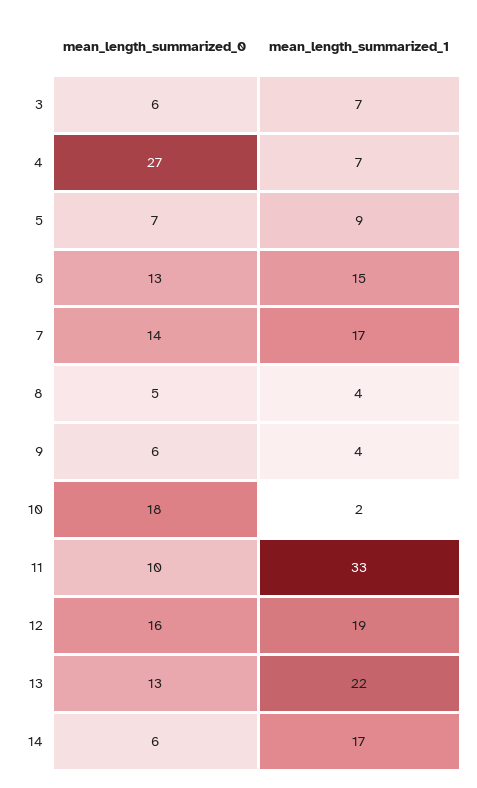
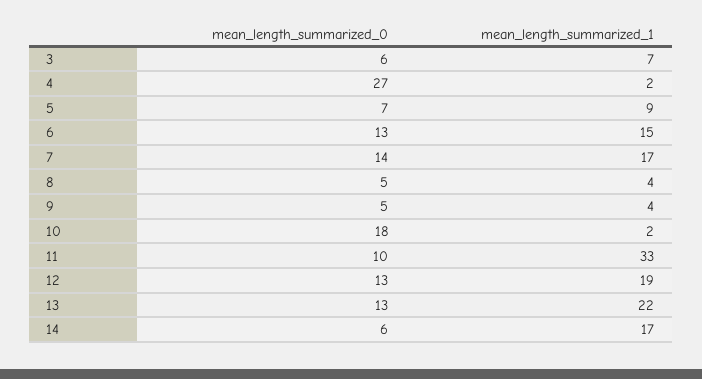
  {
    "mean_length_summarized_0": {
      "3": 6,
      "4": 27,
      "5": 7,
      "6": 13,
      "7": 14,
      "8": 5,
-     "9": 6,
+     "9": 5,
      "10": 18,
      "11": 10,
-     "12": 16,
+     "12": 13,
      "13": 13,
      "14": 6
    },
    "mean_length_summarized_1": {
      "3": 7,
-     "4": 7,
+     "4": 2,
      "5": 9,
      "6": 15,
      "7": 17,
      "8": 4,
      "9": 4,
      "10": 2,
      "11": 33,
      "12": 19,
      "13": 22,
      "14": 17
    }
  }

